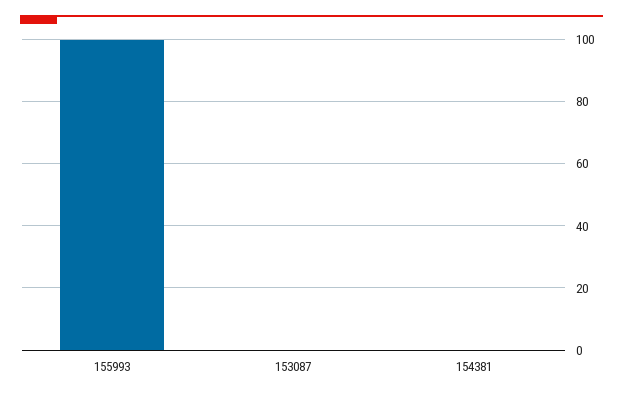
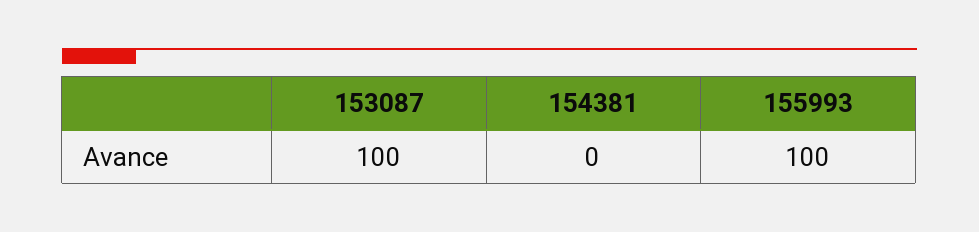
  {
    "155993": 100,
-   "153087": 0,
+   "153087": 100,
    "154381": 0
  }

